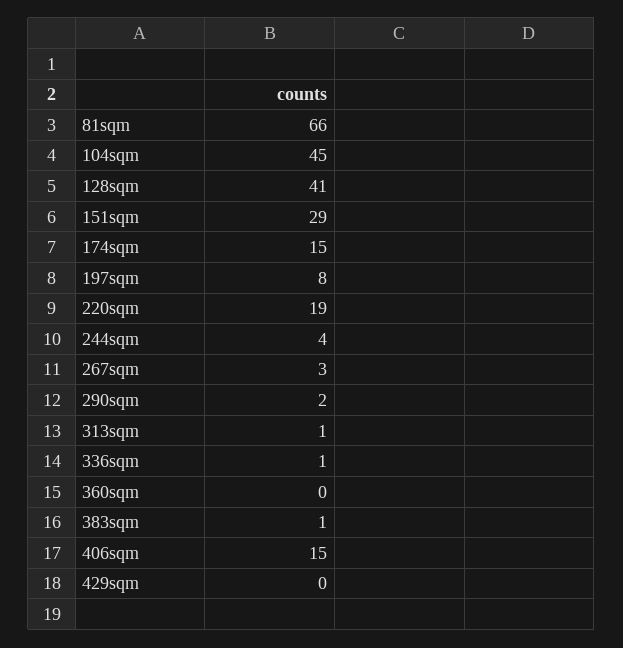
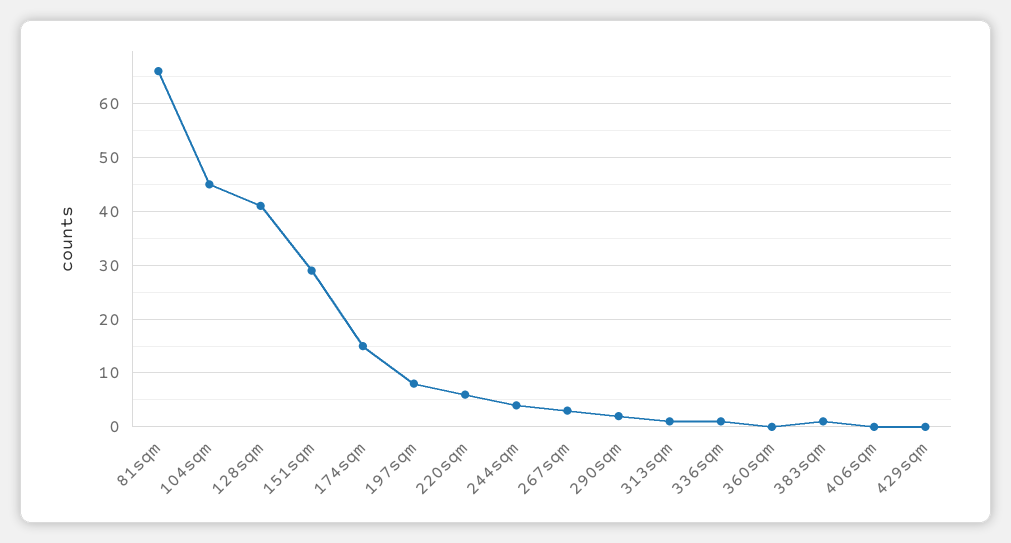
  {
    "81sqm": 66,
    "104sqm": 45,
    "128sqm": 41,
    "151sqm": 29,
    "174sqm": 15,
    "197sqm": 8,
-   "220sqm": 19,
+   "220sqm": 5,
    "244sqm": 4,
    "267sqm": 3,
    "290sqm": 2,
    "313sqm": 1,
    "336sqm": 1,
    "360sqm": 0,
    "383sqm": 1,
-   "406sqm": 15,
+   "406sqm": 0,
    "429sqm": 0
  }

